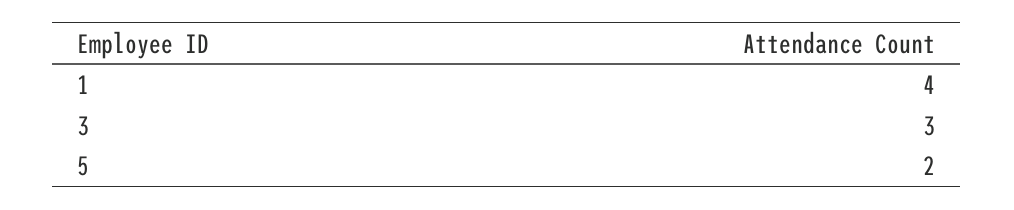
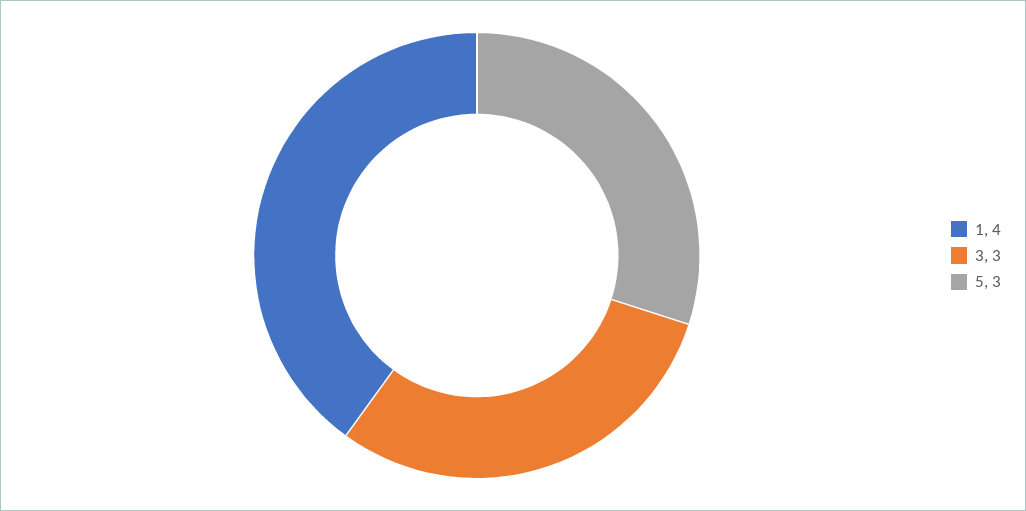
  {
    "1": 4,
    "3": 3,
-   "5": 2
+   "5": 3
  }

